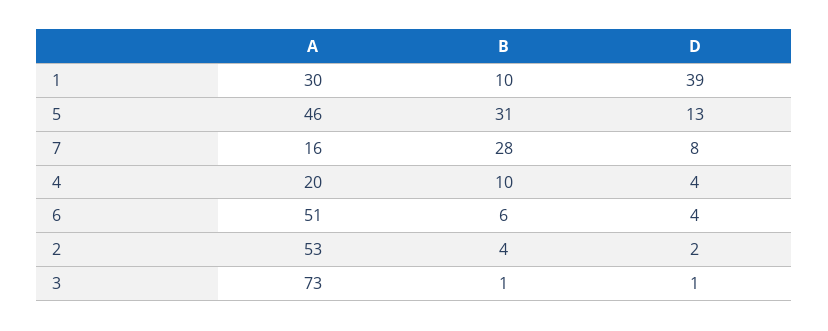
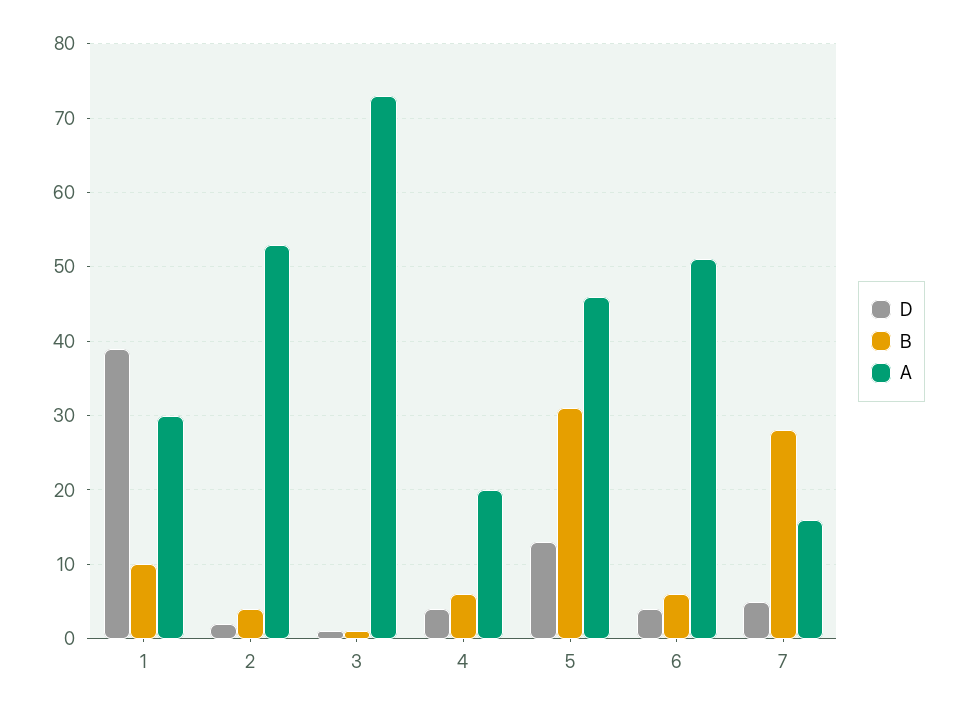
  {
    "A": {
      "1": 30,
      "5": 46,
      "7": 16,
      "4": 20,
      "6": 51,
      "2": 53,
      "3": 73
    },
    "B": {
      "1": 10,
      "5": 31,
      "7": 28,
-     "4": 10,
+     "4": 6,
      "6": 6,
      "2": 4,
      "3": 1
    },
    "D": {
      "1": 39,
      "5": 13,
-     "7": 8,
+     "7": 5,
      "4": 4,
      "6": 4,
      "2": 2,
      "3": 1
    }
  }

